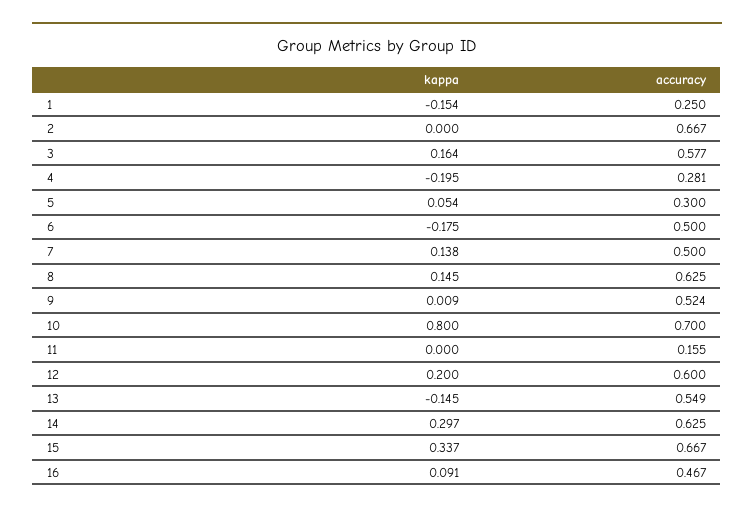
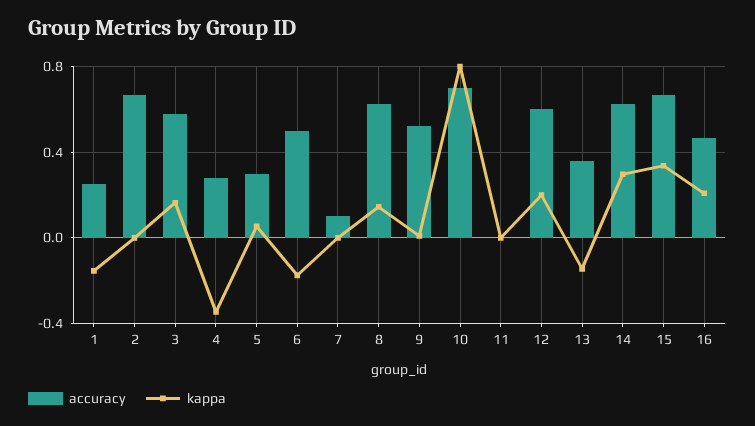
  {
    "kappa": {
      "1": -0.154,
      "2": 0,
      "3": 0.164,
-     "4": -0.195,
+     "4": -0.35,
      "5": 0.054,
      "6": -0.175,
-     "7": 0.138,
+     "7": 0,
      "8": 0.145,
      "9": 0.009,
      "10": 0.8,
      "11": 0,
      "12": 0.2,
      "13": -0.145,
      "14": 0.297,
      "15": 0.337,
-     "16": 0.091
+     "16": 0.2
    },
    "accuracy": {
      "1": 0.25,
      "2": 0.667,
      "3": 0.577,
      "4": 0.281,
      "5": 0.3,
      "6": 0.5,
-     "7": 0.5,
+     "7": 0.1,
      "8": 0.625,
      "9": 0.524,
      "10": 0.7,
-     "11": 0.155,
+     "11": 0,
      "12": 0.6,
-     "13": 0.549,
+     "13": 0.35,
      "14": 0.625,
      "15": 0.667,
      "16": 0.467
    }
  }

